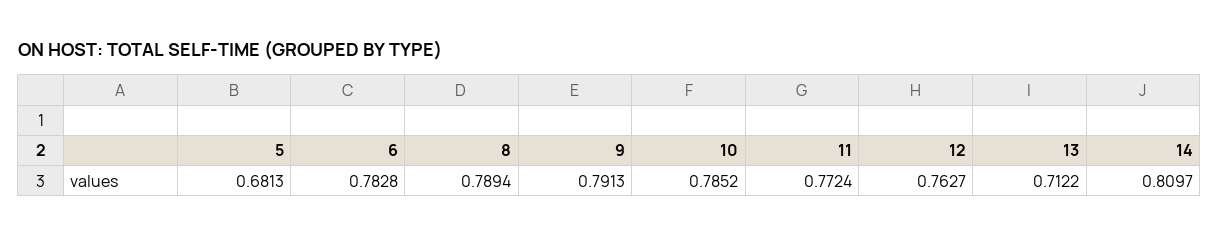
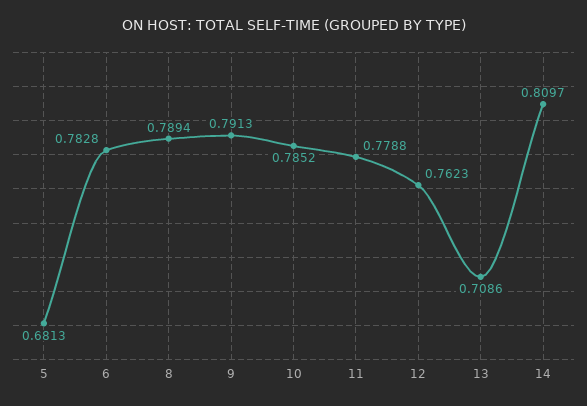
  {
    "5": 0.6813,
    "6": 0.7828,
    "8": 0.7894,
    "9": 0.7913,
    "10": 0.7852,
-   "11": 0.7724,
+   "11": 0.7788,
-   "12": 0.7627,
+   "12": 0.7623,
-   "13": 0.7122,
+   "13": 0.7086,
    "14": 0.8097
  }

